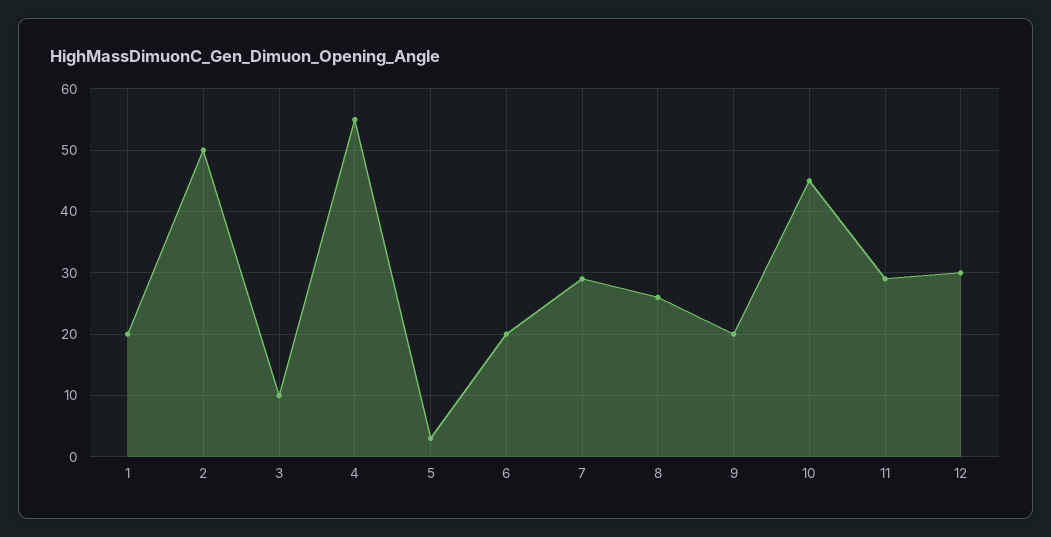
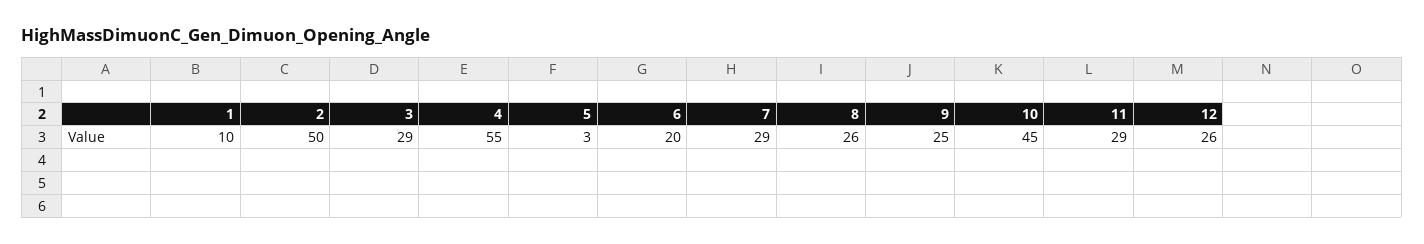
  {
-   "1": 20,
+   "1": 10,
    "2": 50,
-   "3": 10,
+   "3": 29,
    "4": 55,
    "5": 3,
    "6": 20,
    "7": 29,
    "8": 26,
-   "9": 20,
+   "9": 25,
    "10": 45,
    "11": 29,
-   "12": 30
+   "12": 26
  }

